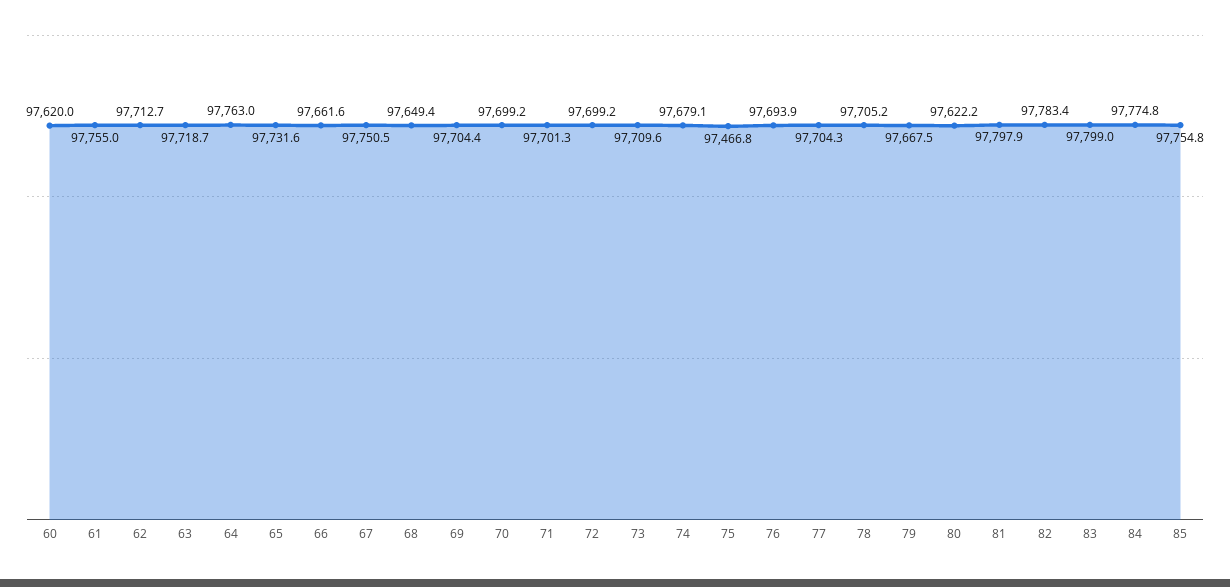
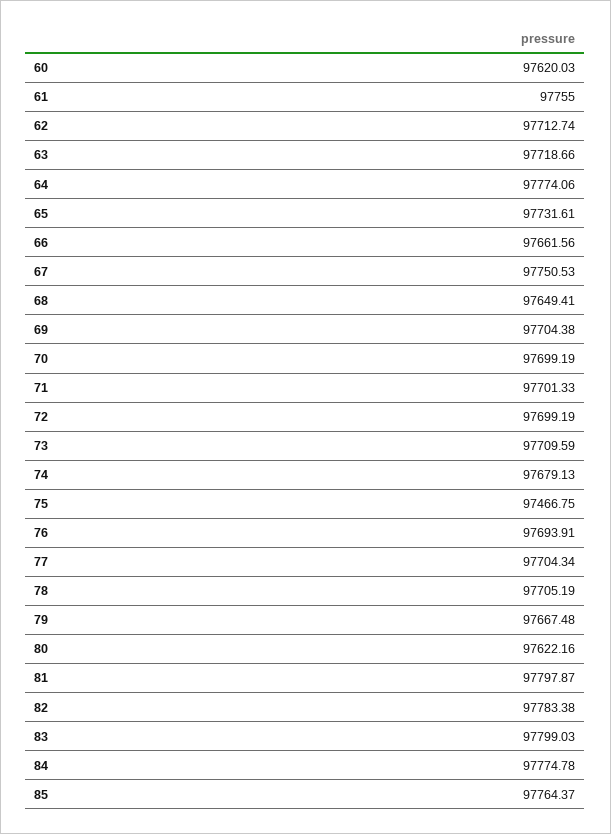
  {
    "60": 97620.03,
    "61": 97755,
    "62": 97712.74,
    "63": 97718.66,
-   "64": 97763,
+   "64": 97774.06,
    "65": 97731.61,
    "66": 97661.56,
    "67": 97750.53,
    "68": 97649.41,
    "69": 97704.38,
    "70": 97699.19,
    "71": 97701.33,
    "72": 97699.19,
    "73": 97709.59,
    "74": 97679.13,
    "75": 97466.75,
    "76": 97693.91,
    "77": 97704.34,
    "78": 97705.19,
    "79": 97667.48,
    "80": 97622.16,
    "81": 97797.87,
    "82": 97783.38,
    "83": 97799.03,
    "84": 97774.78,
-   "85": 97754.8
+   "85": 97764.37
  }

